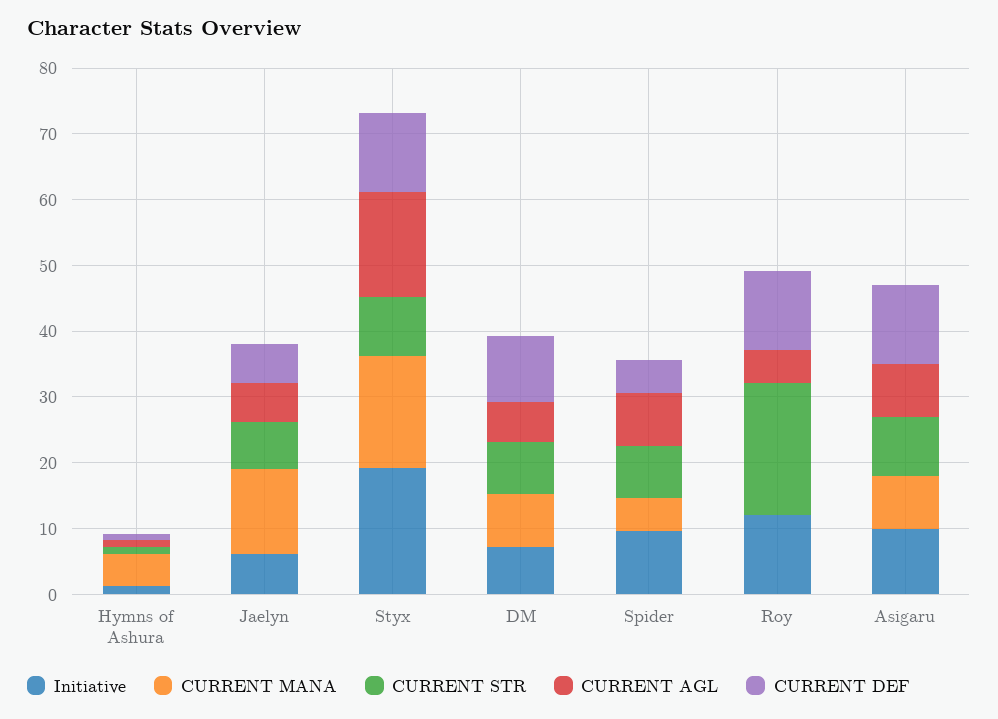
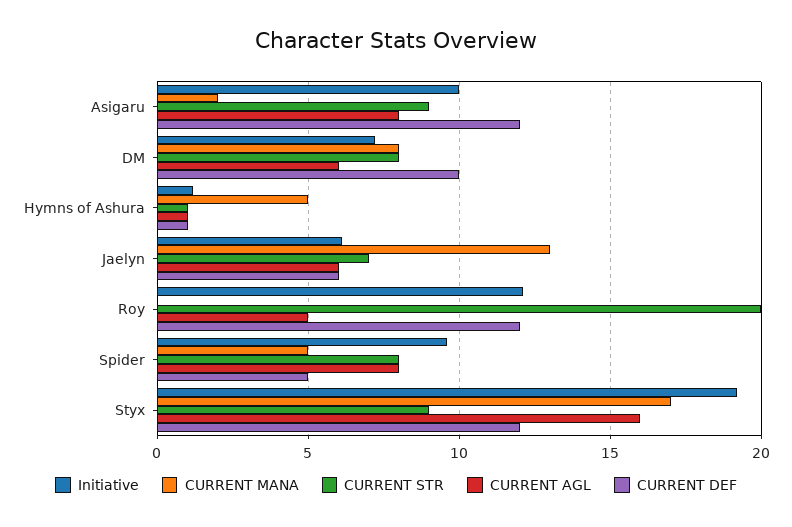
  {
    "Initiative": {
      "Hymns of Ashura": 1,
      "Jaelyn": 6,
      "Styx": 19,
      "DM": 7,
      "Spider": 9.5,
      "Roy": 12,
      "Asigaru": 10
    },
    "CURRENT MANA": {
      "Hymns of Ashura": 5,
      "Jaelyn": 13,
      "Styx": 17,
      "DM": 8,
      "Spider": 5,
      "Roy": 0,
-     "Asigaru": 8
+     "Asigaru": 2
    },
    "CURRENT STR": {
      "Hymns of Ashura": 1,
      "Jaelyn": 7,
      "Styx": 9,
      "DM": 8,
      "Spider": 8,
      "Roy": 20,
      "Asigaru": 9
    },
    "CURRENT AGL": {
      "Hymns of Ashura": 1,
      "Jaelyn": 6,
      "Styx": 16,
      "DM": 6,
      "Spider": 8,
      "Roy": 5,
      "Asigaru": 8
    },
    "CURRENT DEF": {
      "Hymns of Ashura": 1,
      "Jaelyn": 6,
      "Styx": 12,
      "DM": 10,
      "Spider": 5,
      "Roy": 12,
      "Asigaru": 12
    }
  }

